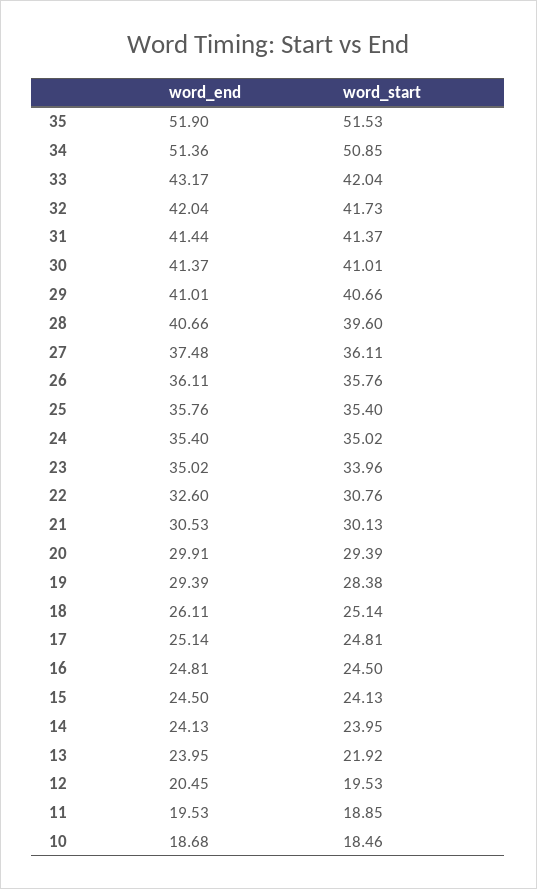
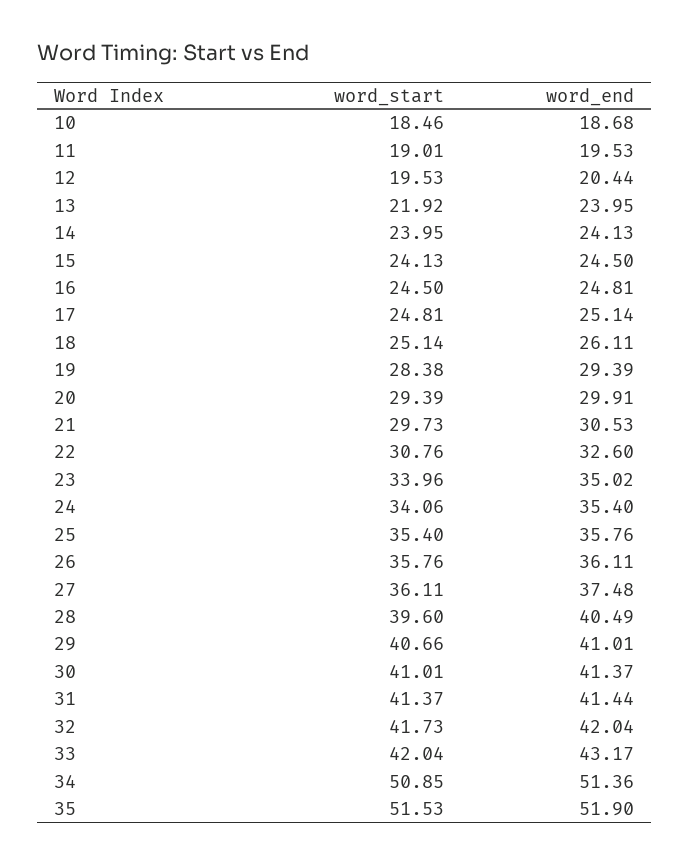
  {
    "word_end": {
      "35": 51.9,
      "34": 51.36,
      "33": 43.17,
      "32": 42.04,
      "31": 41.44,
      "30": 41.37,
      "29": 41.01,
-     "28": 40.66,
+     "28": 40.49,
      "27": 37.48,
      "26": 36.11,
      "25": 35.76,
      "24": 35.4,
      "23": 35.02,
      "22": 32.6,
      "21": 30.53,
      "20": 29.91,
      "19": 29.39,
      "18": 26.11,
      "17": 25.14,
      "16": 24.81,
      "15": 24.5,
      "14": 24.13,
      "13": 23.95,
-     "12": 20.45,
+     "12": 20.44,
      "11": 19.53,
      "10": 18.68
    },
    "word_start": {
      "35": 51.53,
      "34": 50.85,
      "33": 42.04,
      "32": 41.73,
      "31": 41.37,
      "30": 41.01,
      "29": 40.66,
      "28": 39.6,
      "27": 36.11,
      "26": 35.76,
      "25": 35.4,
-     "24": 35.02,
+     "24": 34.06,
      "23": 33.96,
      "22": 30.76,
-     "21": 30.13,
+     "21": 29.73,
      "20": 29.39,
      "19": 28.38,
      "18": 25.14,
      "17": 24.81,
      "16": 24.5,
      "15": 24.13,
      "14": 23.95,
      "13": 21.92,
      "12": 19.53,
-     "11": 18.85,
+     "11": 19.01,
      "10": 18.46
    }
  }

